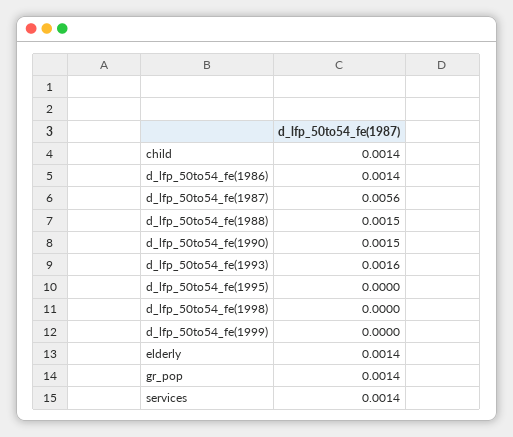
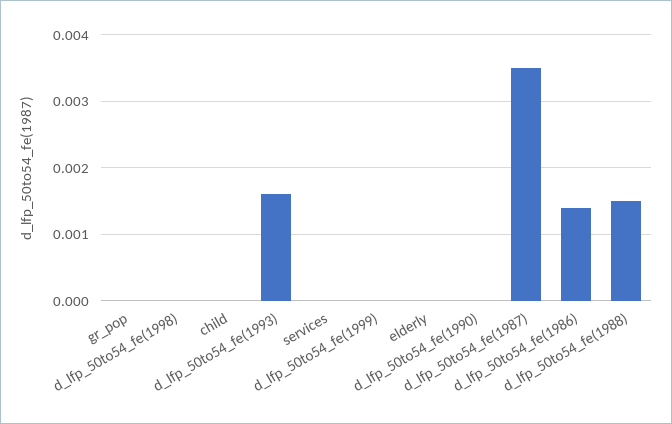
  {
-   "child": 0.0014,
+   "child": 0,
    "d_lfp_50to54_fe(1986)": 0.0014,
-   "d_lfp_50to54_fe(1987)": 0.0056,
+   "d_lfp_50to54_fe(1987)": 0.0035,
    "d_lfp_50to54_fe(1988)": 0.0015,
-   "d_lfp_50to54_fe(1990)": 0.0015,
+   "d_lfp_50to54_fe(1990)": 0,
    "d_lfp_50to54_fe(1993)": 0.0016,
-   "d_lfp_50to54_fe(1995)": 0,
    "d_lfp_50to54_fe(1998)": 0,
    "d_lfp_50to54_fe(1999)": 0,
-   "elderly": 0.0014,
+   "elderly": 0,
-   "gr_pop": 0.0014,
+   "gr_pop": 0,
-   "services": 0.0014
+   "services": 0
  }

